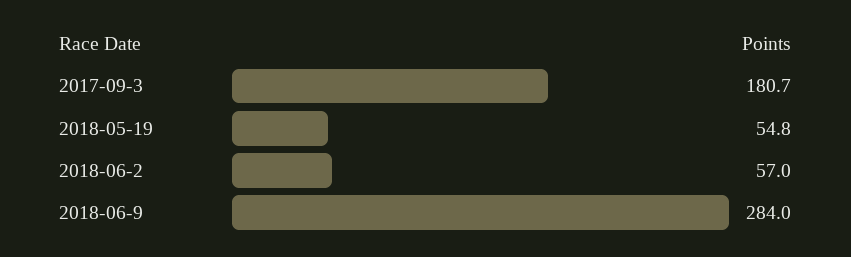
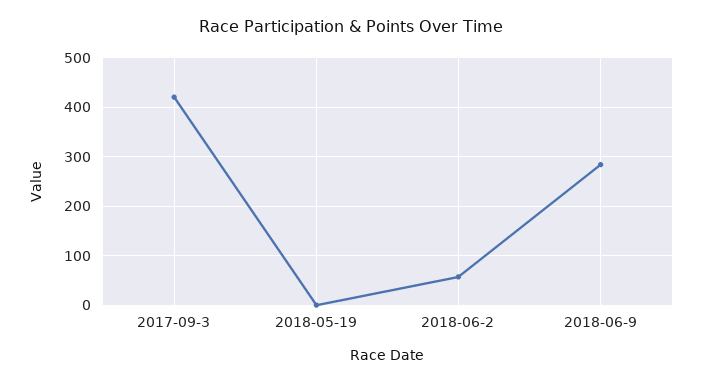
  {
-   "2017-09-3": 180.7,
+   "2017-09-3": 420,
-   "2018-05-19": 54.8,
+   "2018-05-19": 0,
    "2018-06-2": 57,
    "2018-06-9": 284
  }

